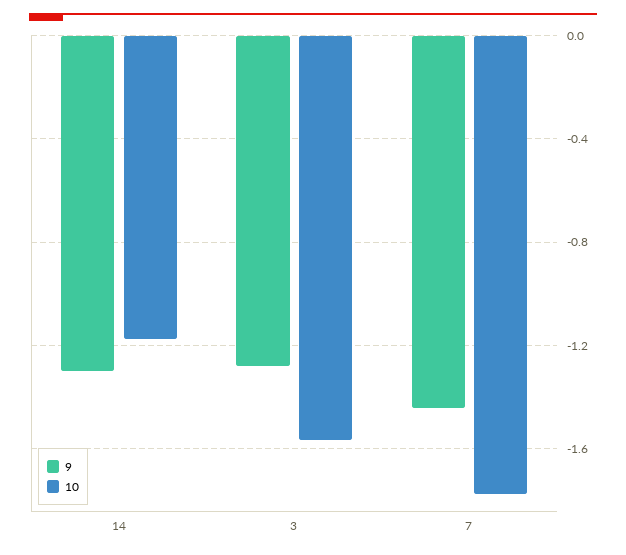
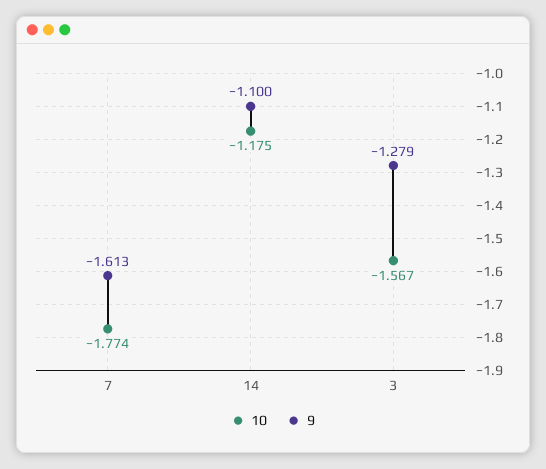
  {
    "9": {
-     "14": -1.3,
+     "14": -1.1,
      "3": -1.279,
-     "7": -1.45
+     "7": -1.613
    },
    "10": {
      "14": -1.175,
      "3": -1.567,
      "7": -1.774
    }
  }

